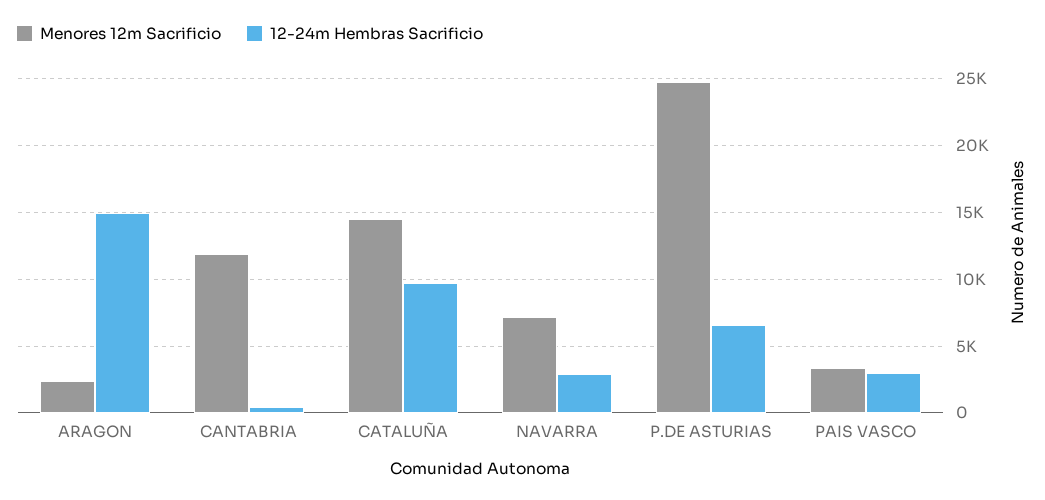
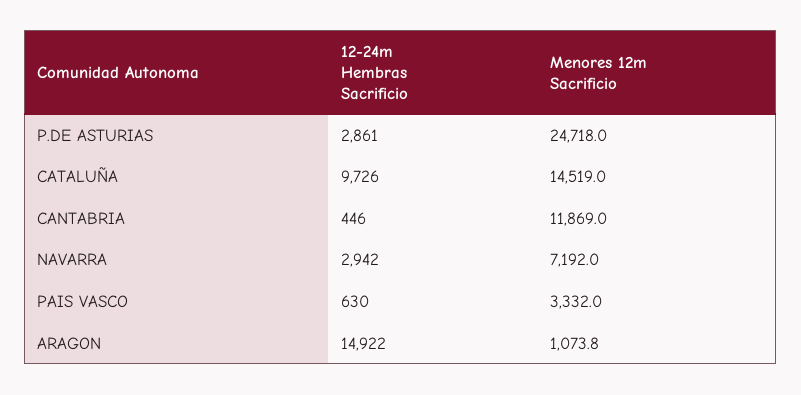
  {
    "Menores 12m Sacrificio": {
-     "ARAGON": 2500,
+     "ARAGON": 1073.8,
      "CANTABRIA": 11869,
      "CATALUÑA": 14519,
      "NAVARRA": 7192,
      "P.DE ASTURIAS": 24718,
      "PAIS VASCO": 3332
    },
    "12-24m Hembras Sacrificio": {
      "ARAGON": 14922,
      "CANTABRIA": 446,
      "CATALUÑA": 9726,
      "NAVARRA": 2942,
-     "P.DE ASTURIAS": 6500,
+     "P.DE ASTURIAS": 2861,
-     "PAIS VASCO": 3000
+     "PAIS VASCO": 630
    }
  }

